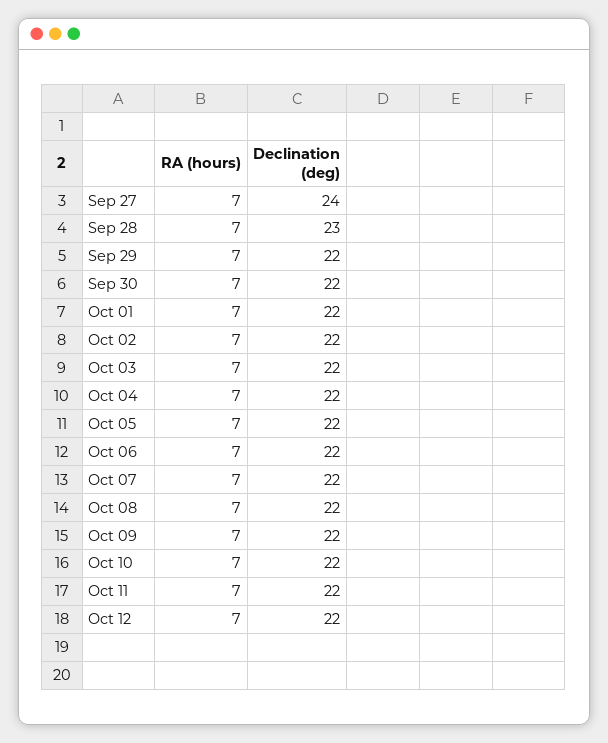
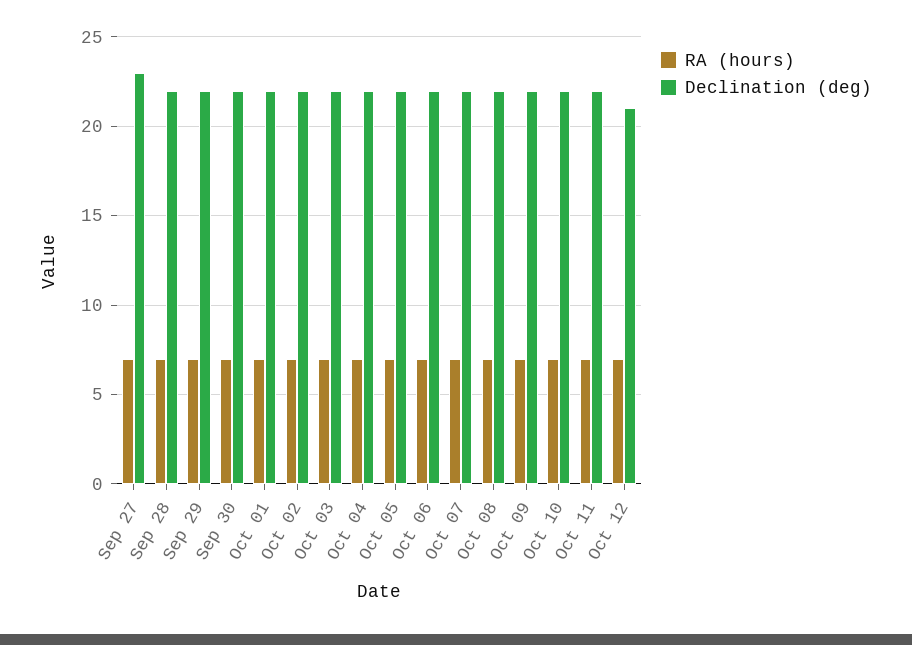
  {
    "RA (hours)": {
      "Sep 27": 7,
      "Sep 28": 7,
      "Sep 29": 7,
      "Sep 30": 7,
      "Oct 01": 7,
      "Oct 02": 7,
      "Oct 03": 7,
      "Oct 04": 7,
      "Oct 05": 7,
      "Oct 06": 7,
      "Oct 07": 7,
      "Oct 08": 7,
      "Oct 09": 7,
      "Oct 10": 7,
      "Oct 11": 7,
      "Oct 12": 7
    },
    "Declination (deg)": {
-     "Sep 27": 24,
+     "Sep 27": 23,
-     "Sep 28": 23,
+     "Sep 28": 22,
      "Sep 29": 22,
      "Sep 30": 22,
      "Oct 01": 22,
      "Oct 02": 22,
      "Oct 03": 22,
      "Oct 04": 22,
      "Oct 05": 22,
      "Oct 06": 22,
      "Oct 07": 22,
      "Oct 08": 22,
      "Oct 09": 22,
      "Oct 10": 22,
      "Oct 11": 22,
-     "Oct 12": 22
+     "Oct 12": 21
    }
  }

